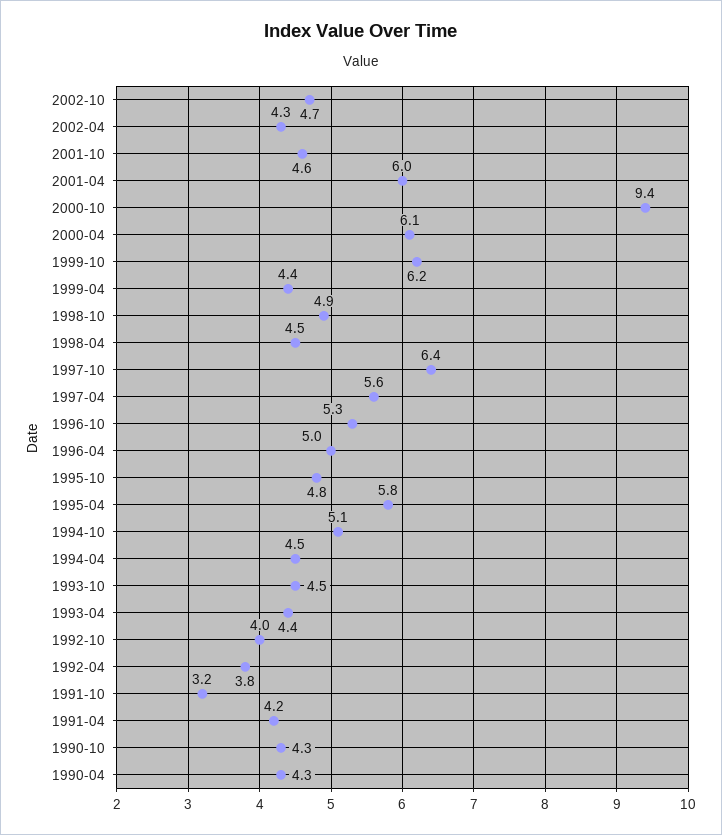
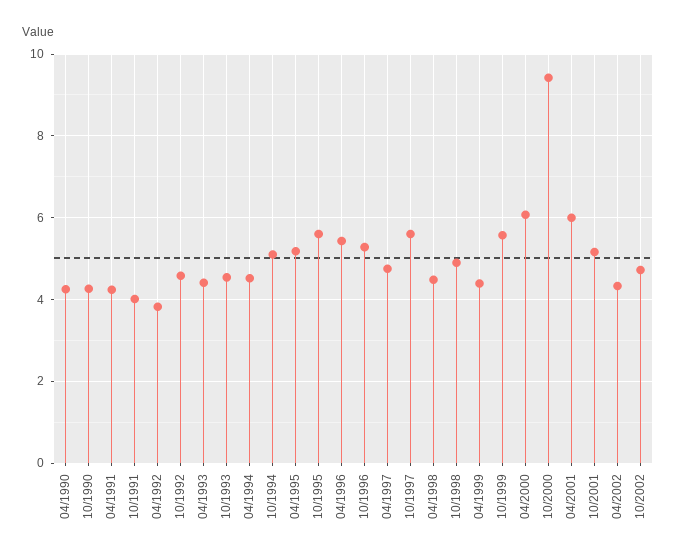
  {
    "2002-10": 4.7,
    "2002-04": 4.3,
-   "2001-10": 4.6,
+   "2001-10": 5.2,
    "2001-04": 6,
    "2000-10": 9.4,
    "2000-04": 6.1,
-   "1999-10": 6.2,
+   "1999-10": 5.6,
    "1999-04": 4.4,
    "1998-10": 4.9,
    "1998-04": 4.5,
-   "1997-10": 6.4,
+   "1997-10": 5.6,
-   "1997-04": 5.6,
+   "1997-04": 4.8,
    "1996-10": 5.3,
-   "1996-04": 5,
+   "1996-04": 5.4,
-   "1995-10": 4.8,
+   "1995-10": 5.6,
-   "1995-04": 5.8,
+   "1995-04": 5.2,
    "1994-10": 5.1,
    "1994-04": 4.5,
    "1993-10": 4.5,
    "1993-04": 4.4,
-   "1992-10": 4,
+   "1992-10": 4.6,
    "1992-04": 3.8,
-   "1991-10": 3.2,
+   "1991-10": 4,
    "1991-04": 4.2,
    "1990-10": 4.3,
    "1990-04": 4.3
  }

